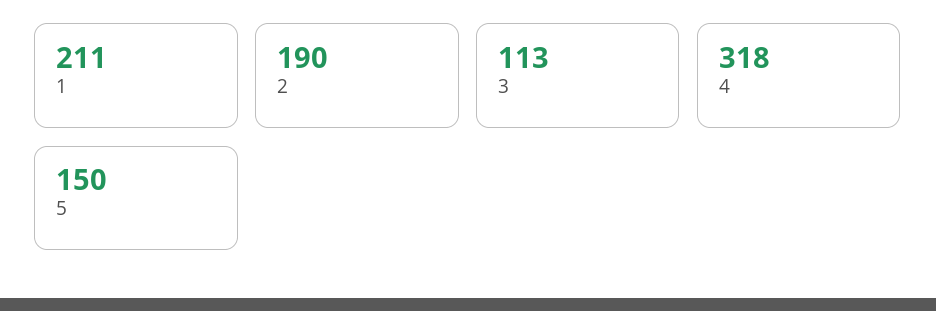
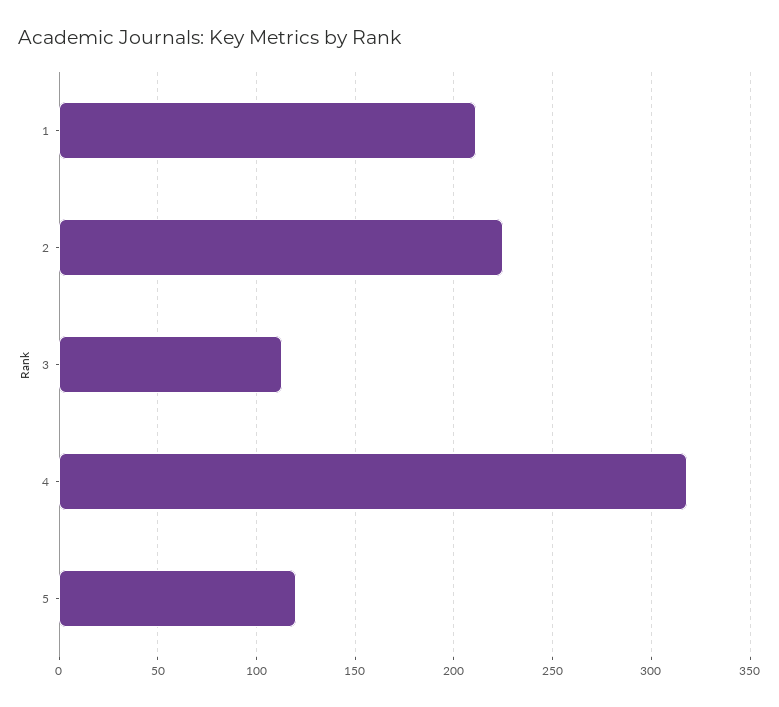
  {
    "1": 211,
-   "2": 190,
+   "2": 225,
    "3": 113,
    "4": 318,
-   "5": 150
+   "5": 120
  }

